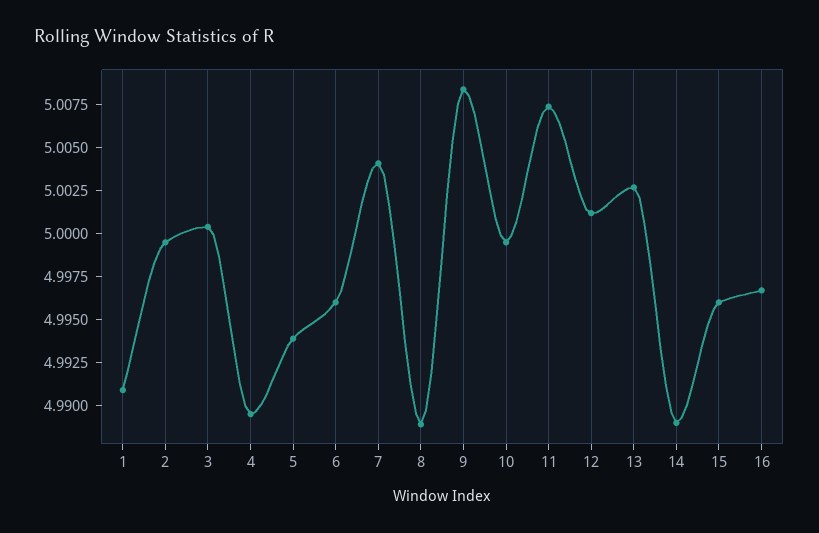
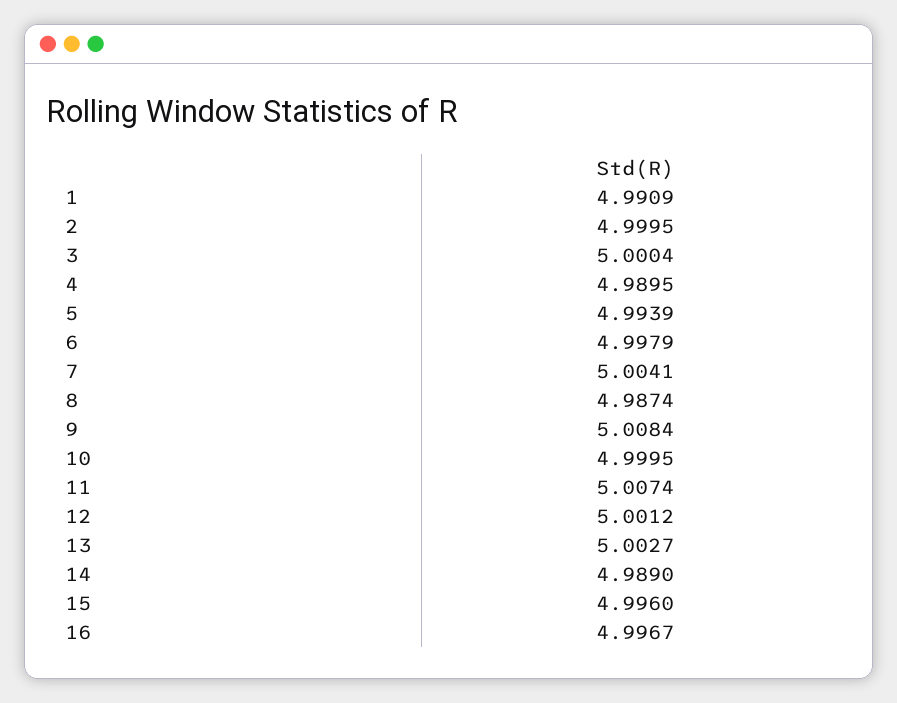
  {
    "1": 4.9909,
    "2": 4.9995,
    "3": 5.0004,
    "4": 4.9895,
    "5": 4.9939,
-   "6": 4.996,
+   "6": 4.9979,
    "7": 5.0041,
-   "8": 4.989,
+   "8": 4.9874,
    "9": 5.0084,
    "10": 4.9995,
    "11": 5.0074,
    "12": 5.0012,
    "13": 5.0027,
    "14": 4.989,
    "15": 4.996,
    "16": 4.9967
  }

